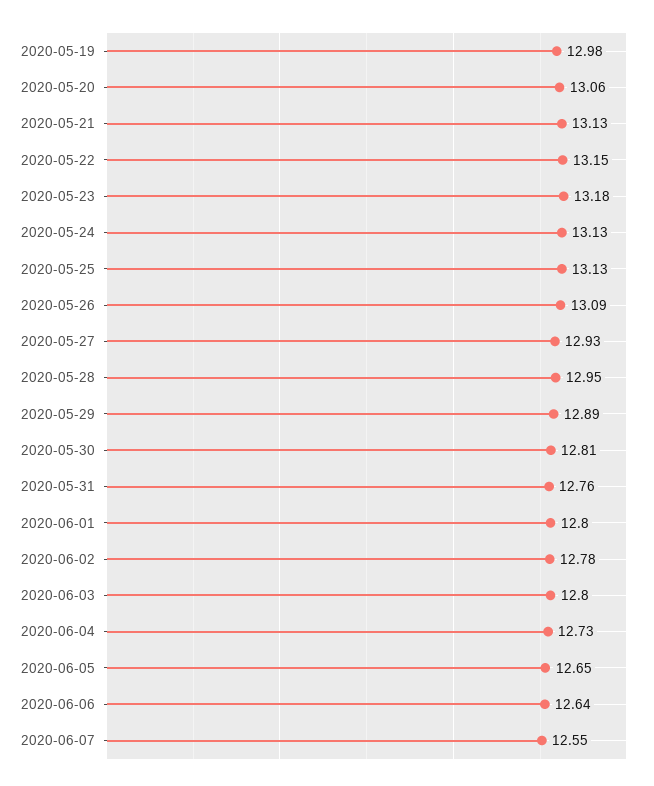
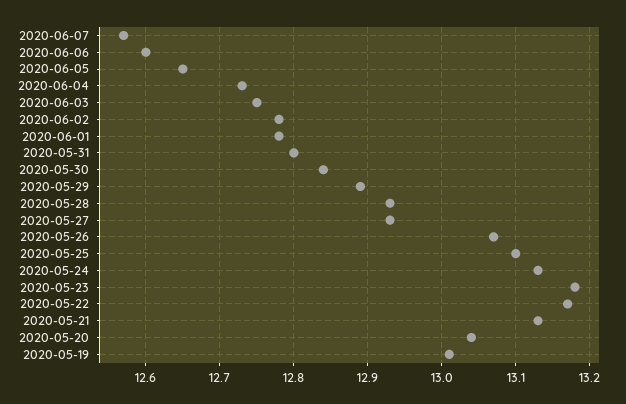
  {
-   "2020-05-19": 12.98,
+   "2020-05-19": 13.01,
-   "2020-05-20": 13.06,
+   "2020-05-20": 13.04,
    "2020-05-21": 13.13,
-   "2020-05-22": 13.15,
+   "2020-05-22": 13.17,
    "2020-05-23": 13.18,
    "2020-05-24": 13.13,
-   "2020-05-25": 13.13,
+   "2020-05-25": 13.1,
-   "2020-05-26": 13.09,
+   "2020-05-26": 13.07,
    "2020-05-27": 12.93,
-   "2020-05-28": 12.95,
+   "2020-05-28": 12.93,
    "2020-05-29": 12.89,
-   "2020-05-30": 12.81,
+   "2020-05-30": 12.84,
-   "2020-05-31": 12.76,
+   "2020-05-31": 12.8,
-   "2020-06-01": 12.8,
+   "2020-06-01": 12.78,
    "2020-06-02": 12.78,
-   "2020-06-03": 12.8,
+   "2020-06-03": 12.75,
    "2020-06-04": 12.73,
    "2020-06-05": 12.65,
-   "2020-06-06": 12.64,
+   "2020-06-06": 12.6,
-   "2020-06-07": 12.55
+   "2020-06-07": 12.57
  }

